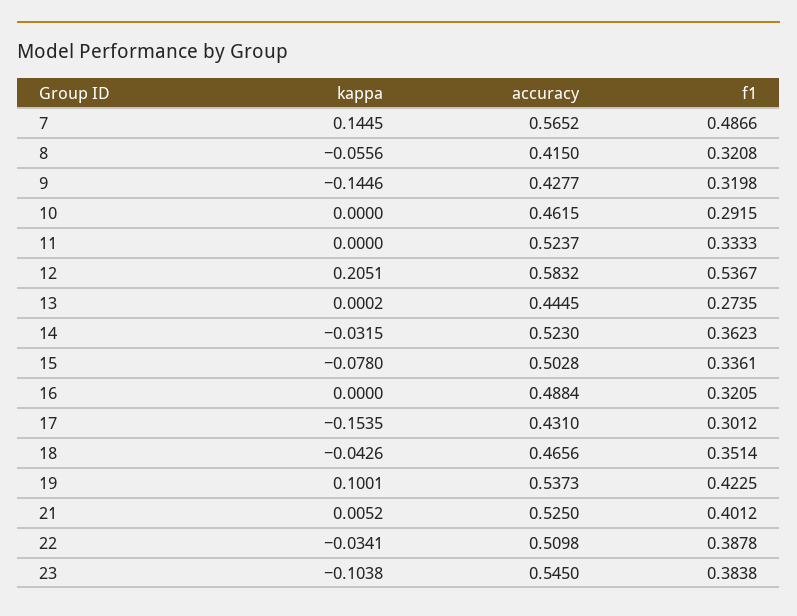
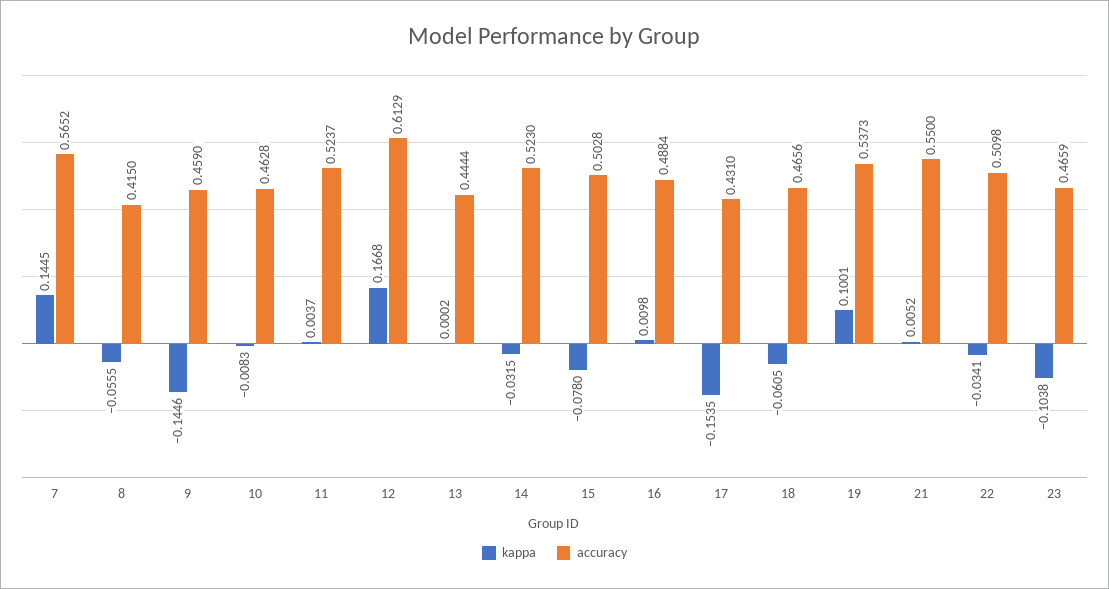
  {
    "kappa": {
      "7": 0.1445,
-     "8": -0.0556,
+     "8": -0.0555,
      "9": -0.1446,
-     "10": 0,
+     "10": -0.0083,
-     "11": 0,
+     "11": 0.0037,
-     "12": 0.2051,
+     "12": 0.1668,
      "13": 0.0002,
      "14": -0.0315,
      "15": -0.078,
-     "16": 0,
+     "16": 0.0098,
      "17": -0.1535,
-     "18": -0.0426,
+     "18": -0.0605,
      "19": 0.1001,
      "21": 0.0052,
      "22": -0.0341,
      "23": -0.1038
    },
    "accuracy": {
      "7": 0.5652,
      "8": 0.415,
-     "9": 0.4277,
+     "9": 0.459,
-     "10": 0.4615,
+     "10": 0.4628,
      "11": 0.5237,
-     "12": 0.5832,
+     "12": 0.6129,
-     "13": 0.4445,
+     "13": 0.4444,
      "14": 0.523,
      "15": 0.5028,
      "16": 0.4884,
      "17": 0.431,
      "18": 0.4656,
      "19": 0.5373,
-     "21": 0.525,
+     "21": 0.55,
      "22": 0.5098,
-     "23": 0.545
+     "23": 0.4659
-   },
+   }
-   "f1": {
-     "7": 0.4866,
-     "8": 0.3208,
-     "9": 0.3198,
-     "10": 0.2915,
-     "11": 0.3333,
-     "12": 0.5367,
-     "13": 0.2735,
-     "14": 0.3623,
-     "15": 0.3361,
-     "16": 0.3205,
-     "17": 0.3012,
-     "18": 0.3514,
-     "19": 0.4225,
-     "21": 0.4012,
-     "22": 0.3878,
-     "23": 0.3838
-   }
  }

